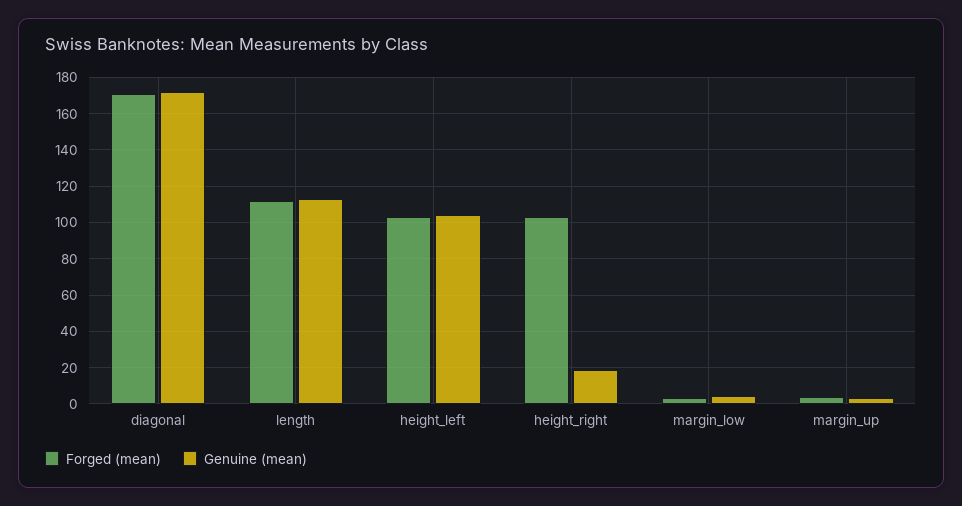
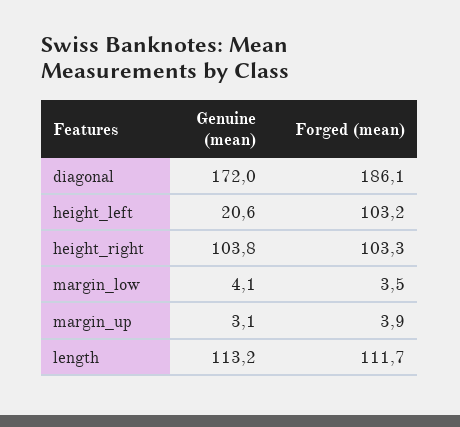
  {
    "Forged (mean)": {
-     "diagonal": 170,
+     "diagonal": 186.1,
      "length": 111.7,
      "height_left": 103.2,
      "height_right": 103.3,
      "margin_low": 3.5,
      "margin_up": 3.9
    },
    "Genuine (mean)": {
      "diagonal": 172,
      "length": 113.2,
-     "height_left": 105,
+     "height_left": 20.6,
-     "height_right": 20,
+     "height_right": 103.8,
      "margin_low": 4.1,
      "margin_up": 3.1
    }
  }

